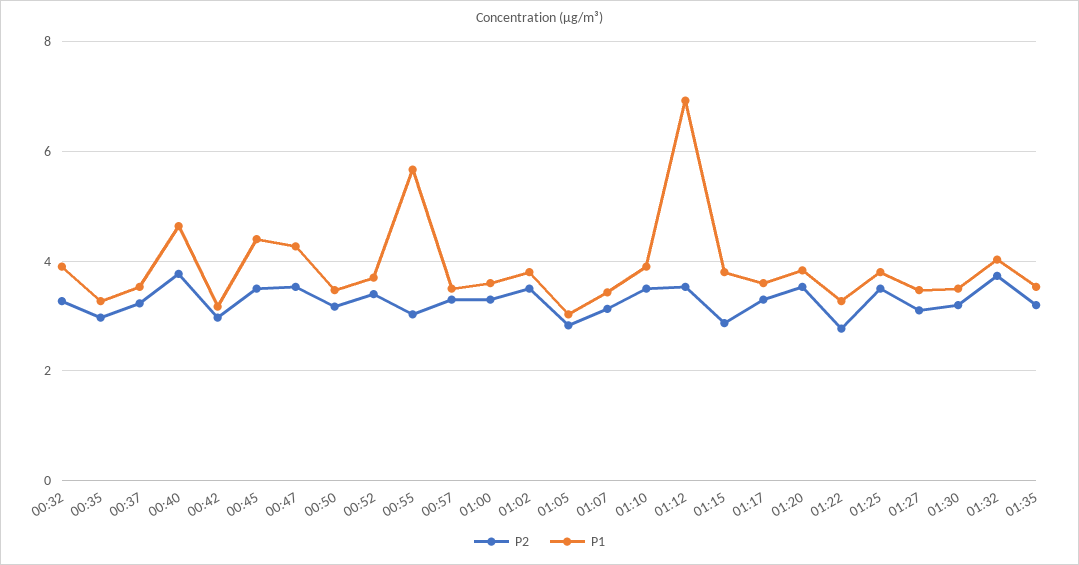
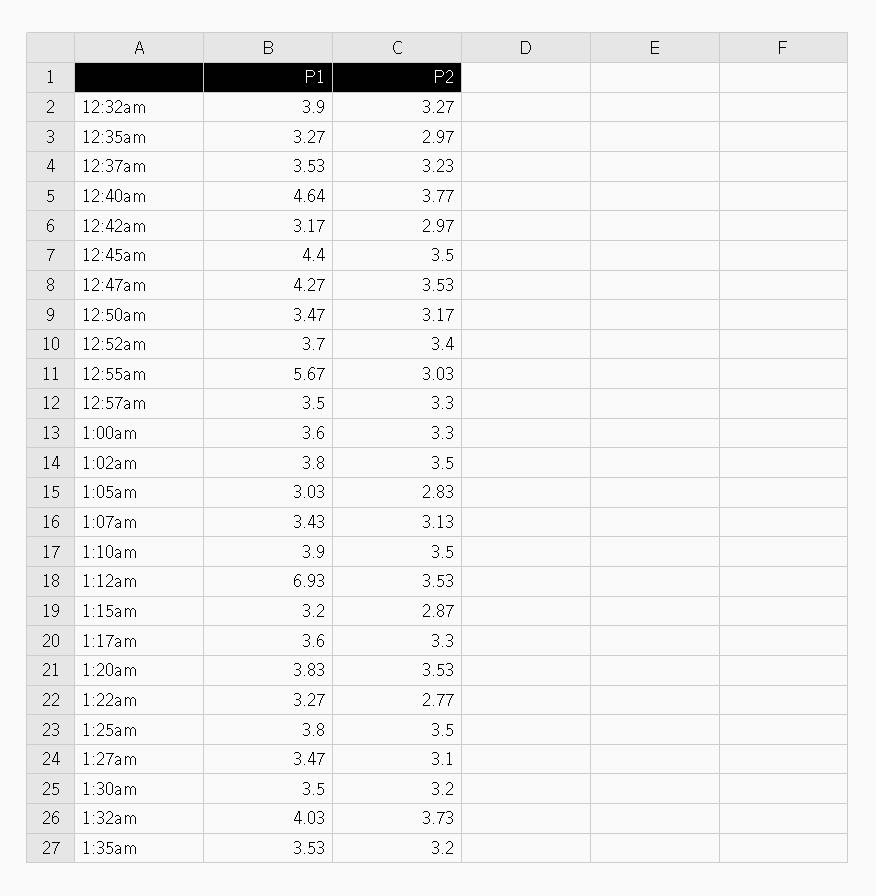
  {
    "P2": {
      "00:32": 3.27,
      "00:35": 2.97,
      "00:37": 3.23,
      "00:40": 3.77,
      "00:42": 2.97,
      "00:45": 3.5,
      "00:47": 3.53,
      "00:50": 3.17,
      "00:52": 3.4,
      "00:55": 3.03,
      "00:57": 3.3,
      "01:00": 3.3,
      "01:02": 3.5,
      "01:05": 2.83,
      "01:07": 3.13,
      "01:10": 3.5,
      "01:12": 3.53,
      "01:15": 2.87,
      "01:17": 3.3,
      "01:20": 3.53,
      "01:22": 2.77,
      "01:25": 3.5,
      "01:27": 3.1,
      "01:30": 3.2,
      "01:32": 3.73,
      "01:35": 3.2
    },
    "P1": {
      "00:32": 3.9,
      "00:35": 3.27,
      "00:37": 3.53,
      "00:40": 4.64,
      "00:42": 3.17,
      "00:45": 4.4,
      "00:47": 4.27,
      "00:50": 3.47,
      "00:52": 3.7,
      "00:55": 5.67,
      "00:57": 3.5,
      "01:00": 3.6,
      "01:02": 3.8,
      "01:05": 3.03,
      "01:07": 3.43,
      "01:10": 3.9,
      "01:12": 6.93,
-     "01:15": 3.8,
+     "01:15": 3.2,
      "01:17": 3.6,
      "01:20": 3.83,
      "01:22": 3.27,
      "01:25": 3.8,
      "01:27": 3.47,
      "01:30": 3.5,
      "01:32": 4.03,
      "01:35": 3.53
    }
  }

